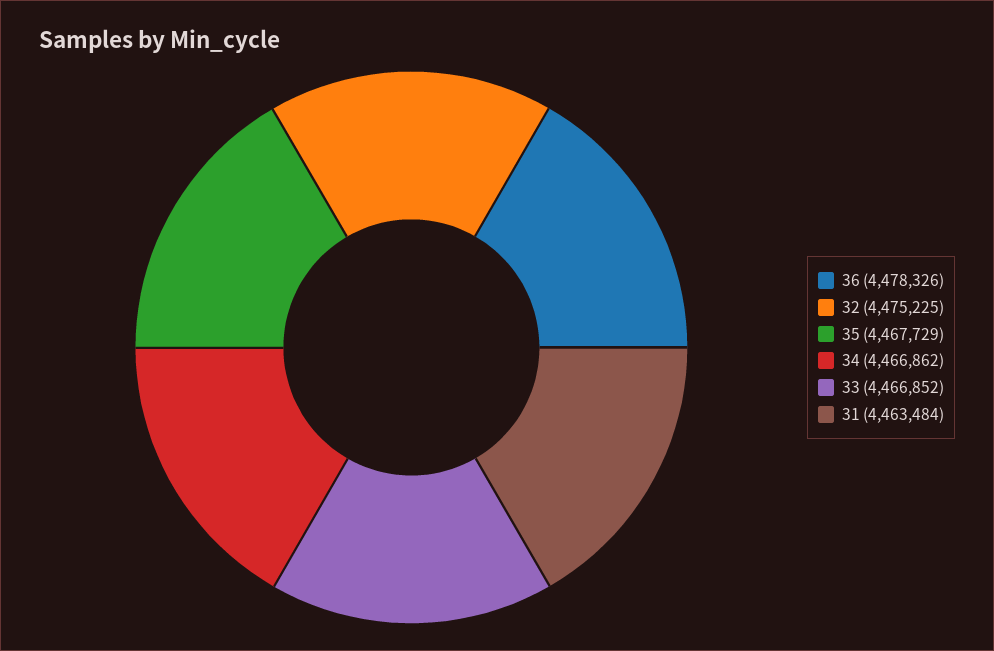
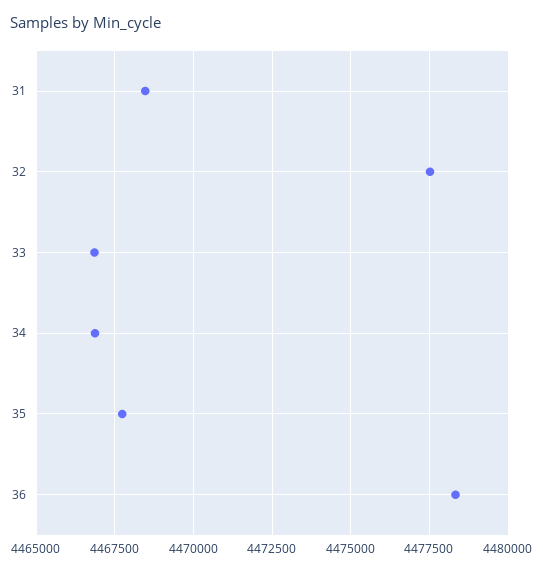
  {
    "36": 4478326,
-   "32": 4475225,
+   "32": 4477500,
    "35": 4467729,
    "34": 4466862,
    "33": 4466852,
-   "31": 4463484
+   "31": 4468500
  }

